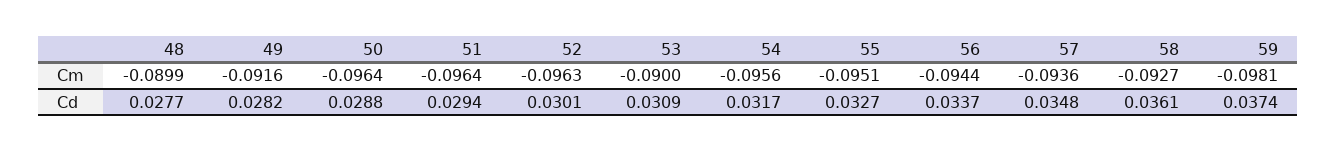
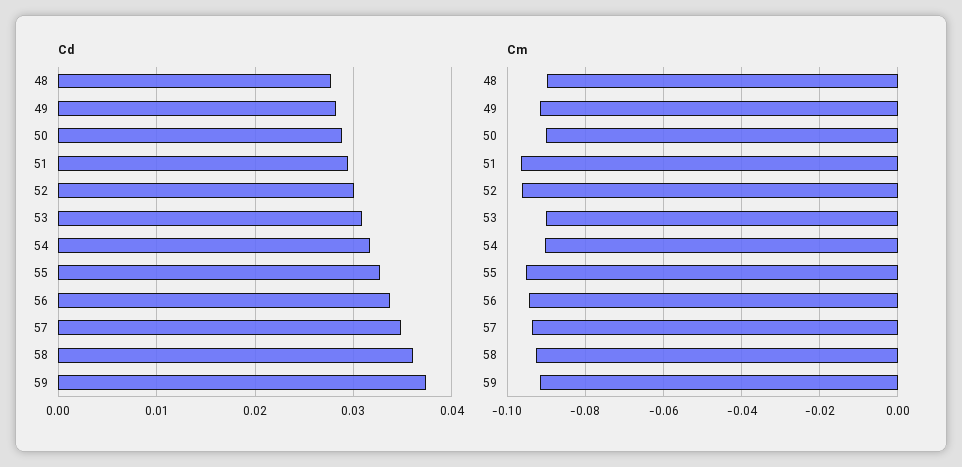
  {
    "Cm": {
      "48": -0.0899,
      "49": -0.0916,
-     "50": -0.0964,
+     "50": -0.09,
      "51": -0.0964,
      "52": -0.0963,
      "53": -0.09,
-     "54": -0.0956,
+     "54": -0.09,
      "55": -0.0951,
      "56": -0.0944,
      "57": -0.0936,
      "58": -0.0927,
-     "59": -0.0981
+     "59": -0.092
    },
    "Cd": {
      "48": 0.0277,
      "49": 0.0282,
      "50": 0.0288,
      "51": 0.0294,
      "52": 0.0301,
      "53": 0.0309,
      "54": 0.0317,
      "55": 0.0327,
      "56": 0.0337,
      "57": 0.0348,
      "58": 0.0361,
      "59": 0.0374
    }
  }

